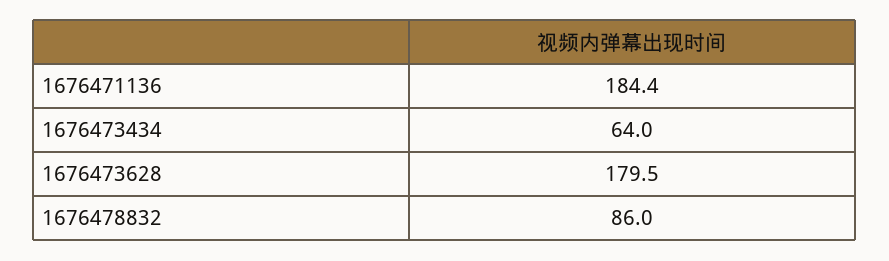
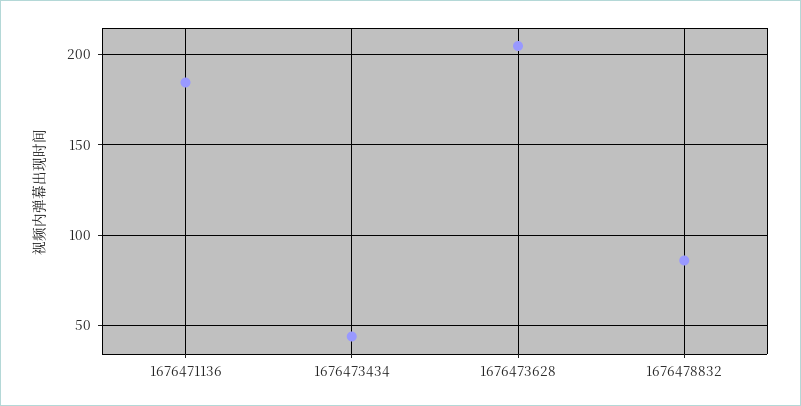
  {
    "1676471136": 184.4,
-   "1676473434": 64,
+   "1676473434": 45,
-   "1676473628": 179.5,
+   "1676473628": 205,
    "1676478832": 86
  }

